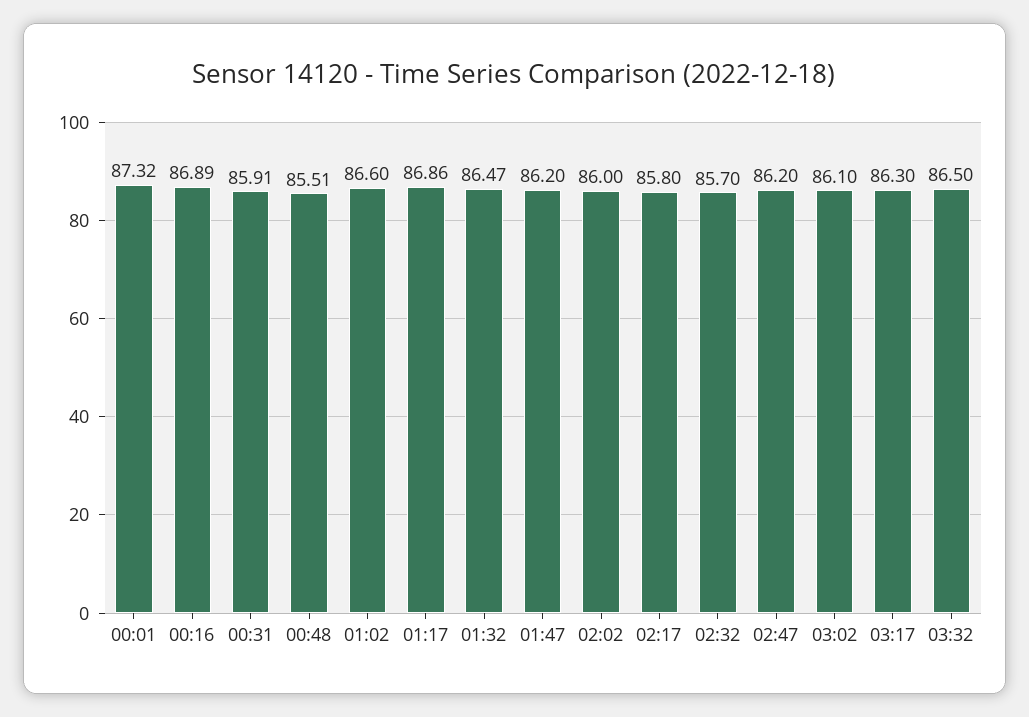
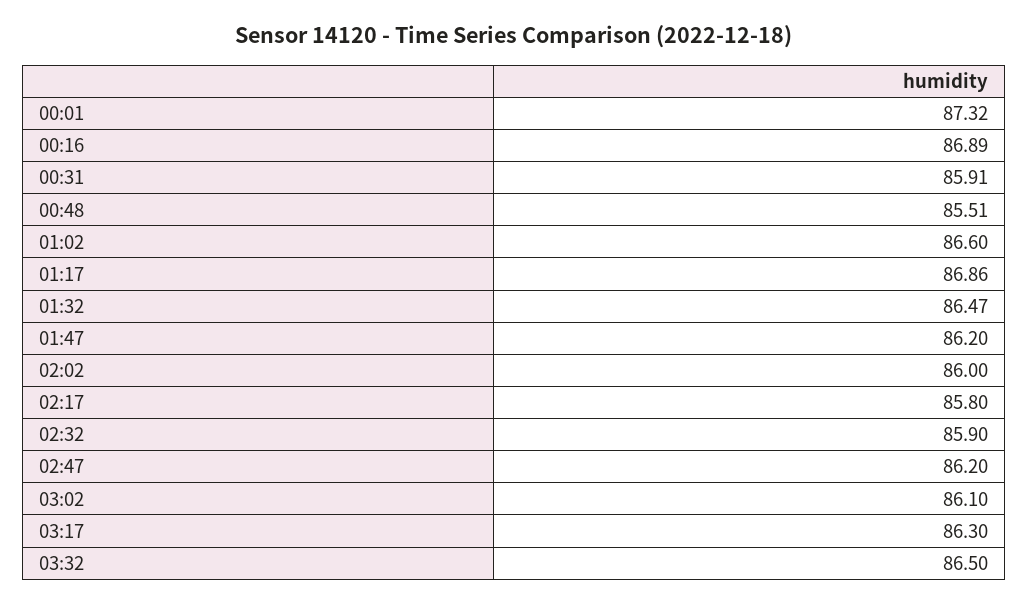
  {
    "00:01": 87.32,
    "00:16": 86.89,
    "00:31": 85.91,
    "00:48": 85.51,
    "01:02": 86.6,
    "01:17": 86.86,
    "01:32": 86.47,
    "01:47": 86.2,
    "02:02": 86,
    "02:17": 85.8,
-   "02:32": 85.7,
+   "02:32": 85.9,
    "02:47": 86.2,
    "03:02": 86.1,
    "03:17": 86.3,
    "03:32": 86.5
  }

